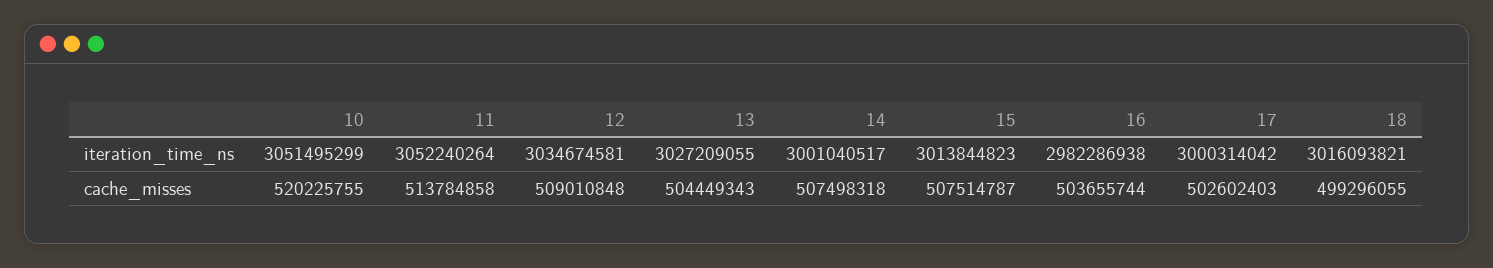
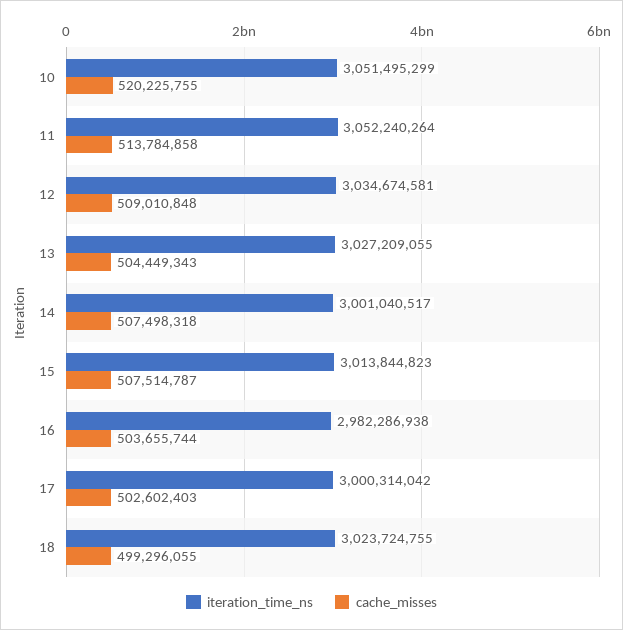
  {
    "iteration_time_ns": {
      "10": 3051495299,
      "11": 3052240264,
      "12": 3034674581,
      "13": 3027209055,
      "14": 3001040517,
      "15": 3013844823,
      "16": 2982286938,
      "17": 3000314042,
-     "18": 3016093821
+     "18": 3023724755
    },
    "cache_misses": {
      "10": 520225755,
      "11": 513784858,
      "12": 509010848,
      "13": 504449343,
      "14": 507498318,
      "15": 507514787,
      "16": 503655744,
      "17": 502602403,
      "18": 499296055
    }
  }

